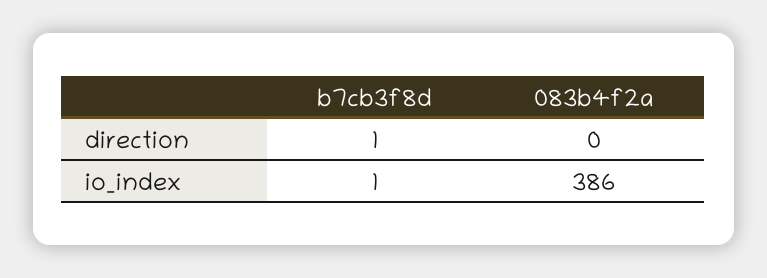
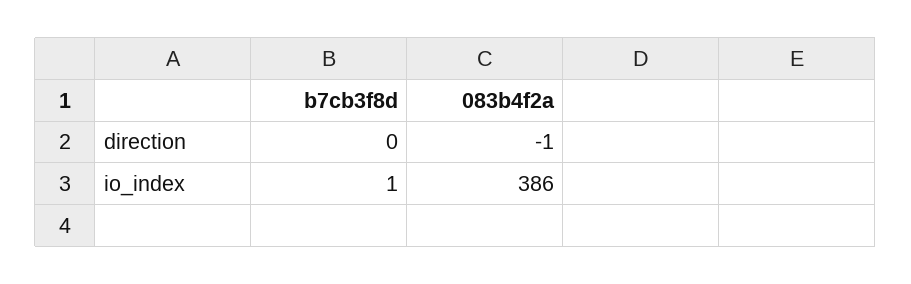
  {
    "b7cb3f8d": {
-     "direction": 1,
+     "direction": 0,
      "io_index": 1
    },
    "083b4f2a": {
-     "direction": 0,
+     "direction": -1,
      "io_index": 386
    }
  }

